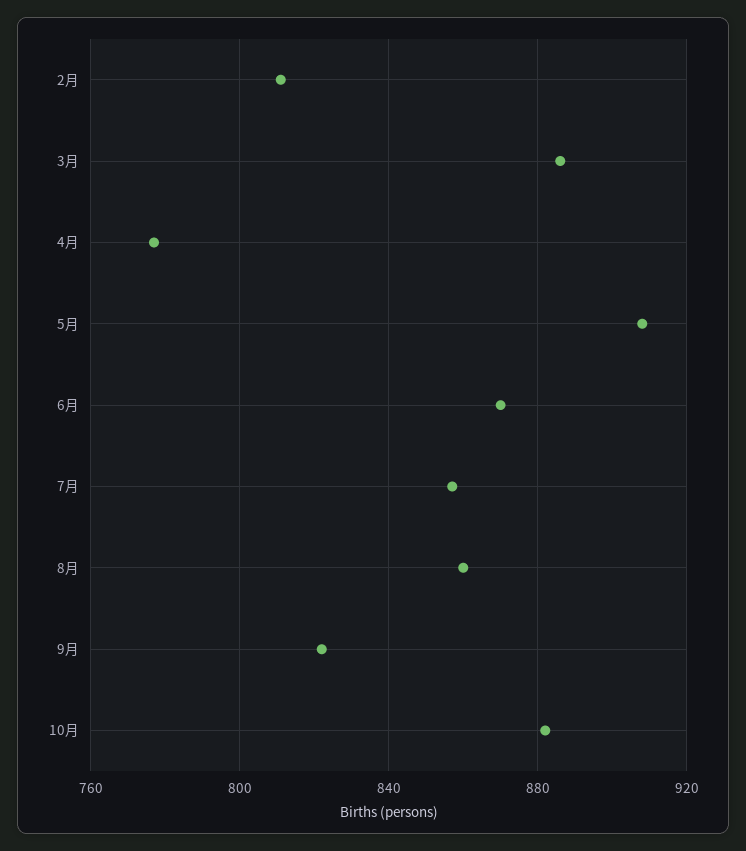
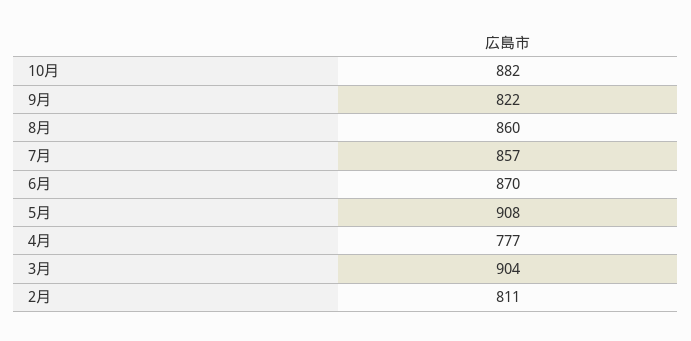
  {
    "2月": 811,
-   "3月": 885,
+   "3月": 904,
    "4月": 777,
    "5月": 908,
    "6月": 870,
    "7月": 857,
    "8月": 860,
    "9月": 822,
    "10月": 882
  }

